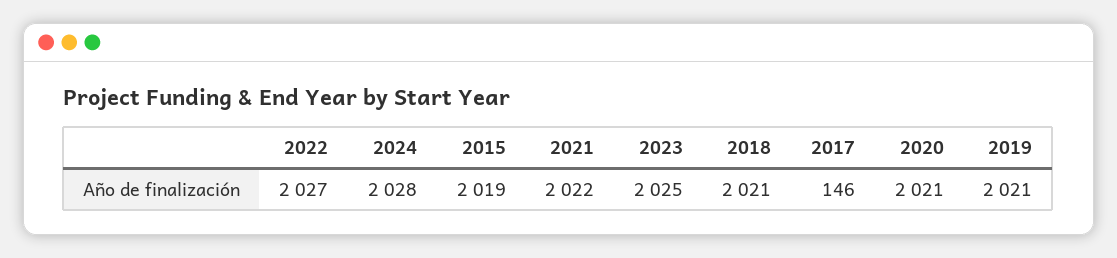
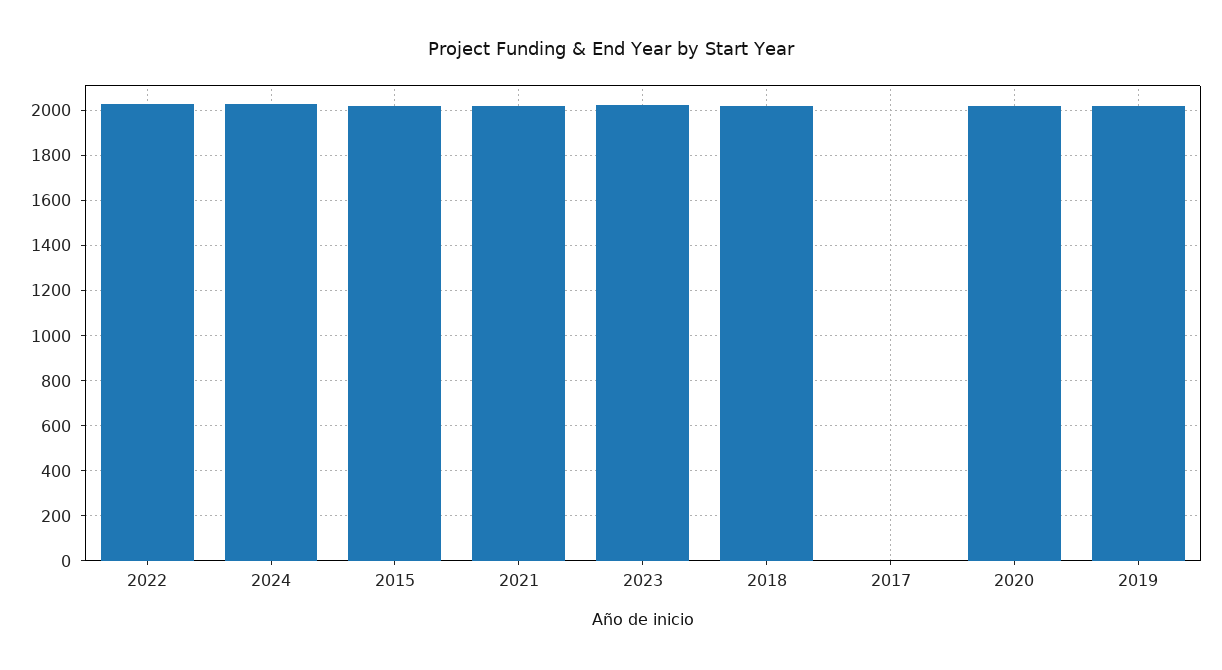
  {
    "2022": 2027,
    "2024": 2028,
    "2015": 2019,
    "2021": 2022,
    "2023": 2025,
    "2018": 2021,
-   "2017": 146,
+   "2017": 0,
    "2020": 2021,
    "2019": 2021
  }

